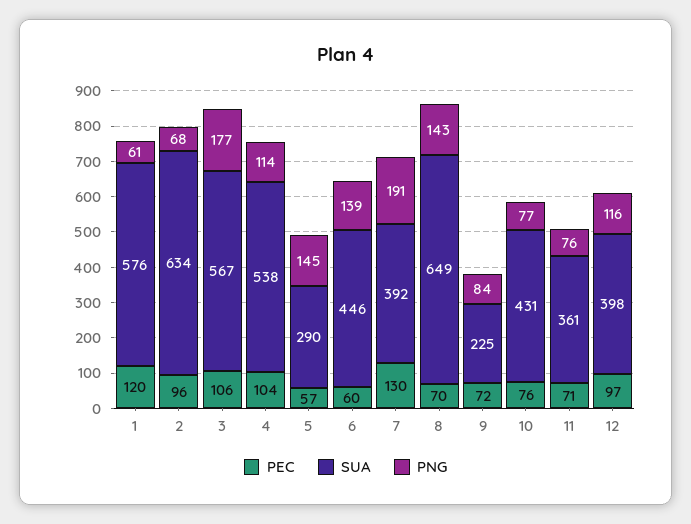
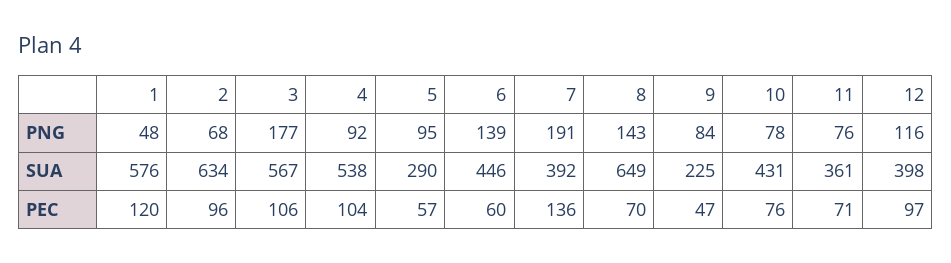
  {
    "PEC": {
      "1": 120,
      "2": 96,
      "3": 106,
      "4": 104,
      "5": 57,
      "6": 60,
-     "7": 130,
+     "7": 136,
      "8": 70,
-     "9": 72,
+     "9": 47,
      "10": 76,
      "11": 71,
      "12": 97
    },
    "SUA": {
      "1": 576,
      "2": 634,
      "3": 567,
      "4": 538,
      "5": 290,
      "6": 446,
      "7": 392,
      "8": 649,
      "9": 225,
      "10": 431,
      "11": 361,
      "12": 398
    },
    "PNG": {
-     "1": 61,
+     "1": 48,
      "2": 68,
      "3": 177,
-     "4": 114,
+     "4": 92,
-     "5": 145,
+     "5": 95,
      "6": 139,
      "7": 191,
      "8": 143,
      "9": 84,
-     "10": 77,
+     "10": 78,
      "11": 76,
      "12": 116
    }
  }

